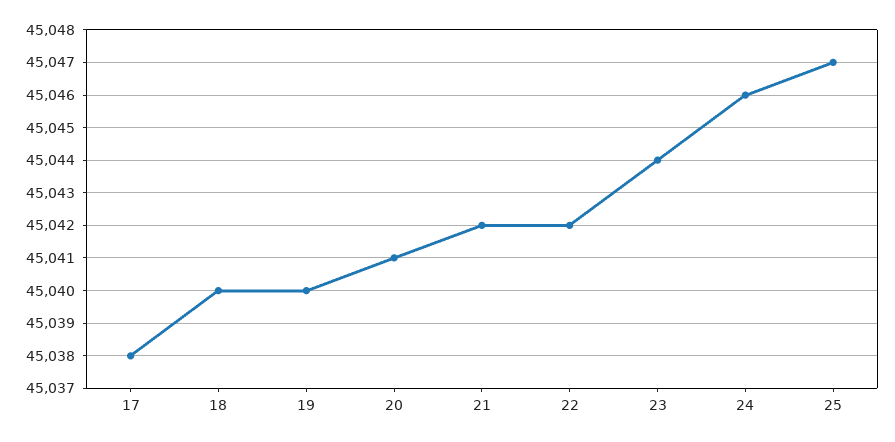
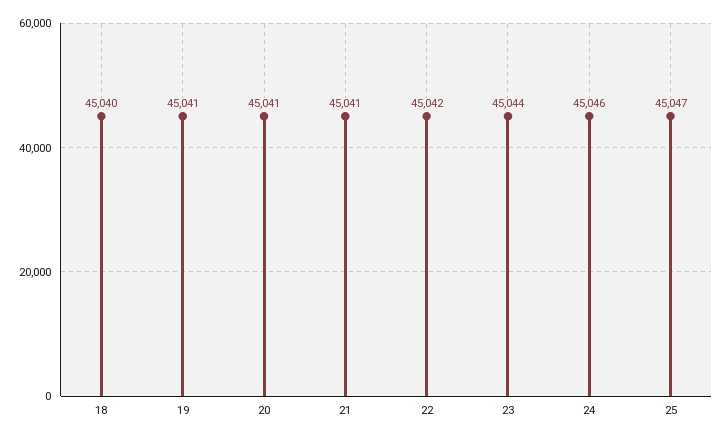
  {
-   "17": 45038,
    "18": 45040,
-   "19": 45040,
+   "19": 45041,
    "20": 45041,
-   "21": 45042,
+   "21": 45041,
    "22": 45042,
    "23": 45044,
    "24": 45046,
    "25": 45047
  }

